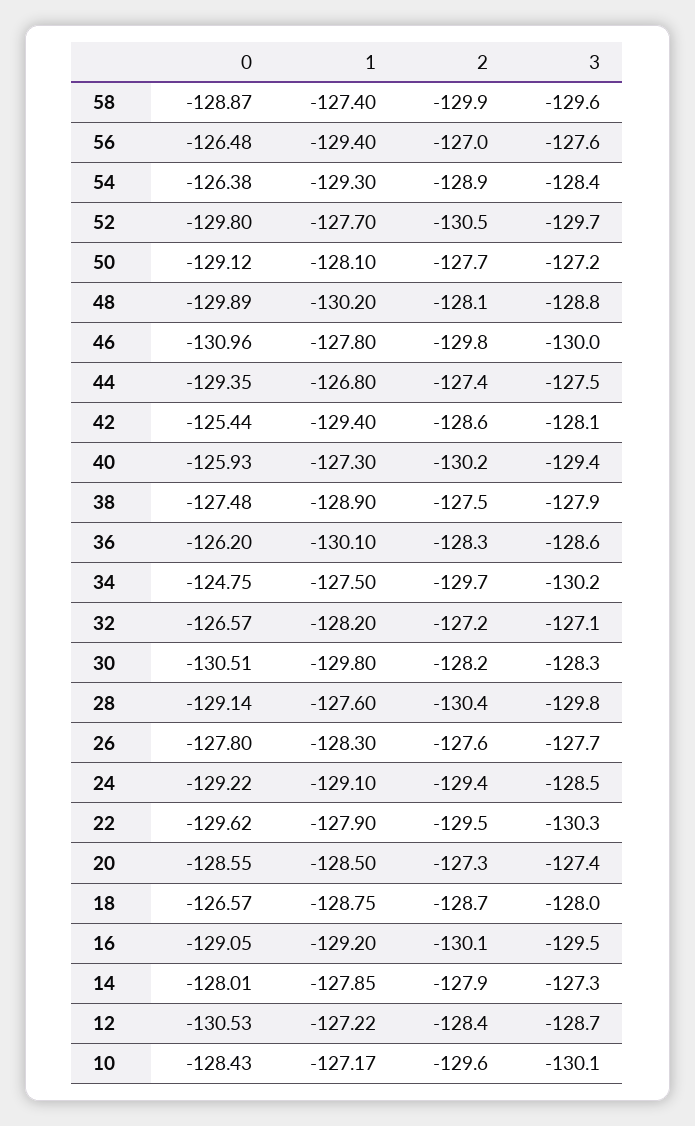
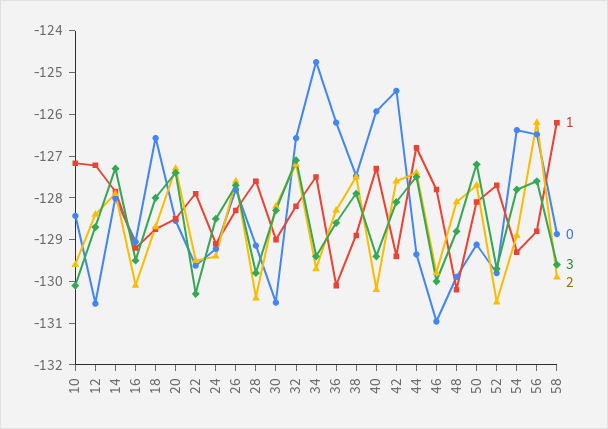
  {
    "0": {
      "58": -128.87,
      "56": -126.48,
      "54": -126.38,
      "52": -129.8,
      "50": -129.12,
      "48": -129.89,
      "46": -130.96,
      "44": -129.35,
      "42": -125.44,
      "40": -125.93,
      "38": -127.48,
      "36": -126.2,
      "34": -124.75,
      "32": -126.57,
      "30": -130.51,
      "28": -129.14,
      "26": -127.8,
      "24": -129.22,
      "22": -129.62,
      "20": -128.55,
      "18": -126.57,
      "16": -129.05,
      "14": -128.01,
      "12": -130.53,
      "10": -128.43
    },
    "1": {
-     "58": -127.4,
+     "58": -126.2,
-     "56": -129.4,
+     "56": -128.8,
      "54": -129.3,
      "52": -127.7,
      "50": -128.1,
      "48": -130.2,
      "46": -127.8,
      "44": -126.8,
      "42": -129.4,
      "40": -127.3,
      "38": -128.9,
      "36": -130.1,
      "34": -127.5,
      "32": -128.2,
-     "30": -129.8,
+     "30": -129,
      "28": -127.6,
      "26": -128.3,
      "24": -129.1,
      "22": -127.9,
      "20": -128.5,
      "18": -128.75,
      "16": -129.2,
      "14": -127.85,
      "12": -127.22,
      "10": -127.17
    },
    "2": {
      "58": -129.9,
-     "56": -127,
+     "56": -126.2,
      "54": -128.9,
      "52": -130.5,
      "50": -127.7,
      "48": -128.1,
      "46": -129.8,
      "44": -127.4,
-     "42": -128.6,
+     "42": -127.6,
      "40": -130.2,
      "38": -127.5,
      "36": -128.3,
      "34": -129.7,
      "32": -127.2,
      "30": -128.2,
      "28": -130.4,
      "26": -127.6,
      "24": -129.4,
      "22": -129.5,
      "20": -127.3,
      "18": -128.7,
      "16": -130.1,
      "14": -127.9,
      "12": -128.4,
      "10": -129.6
    },
    "3": {
      "58": -129.6,
      "56": -127.6,
-     "54": -128.4,
+     "54": -127.8,
      "52": -129.7,
      "50": -127.2,
      "48": -128.8,
      "46": -130,
      "44": -127.5,
      "42": -128.1,
      "40": -129.4,
      "38": -127.9,
      "36": -128.6,
-     "34": -130.2,
+     "34": -129.4,
      "32": -127.1,
      "30": -128.3,
      "28": -129.8,
      "26": -127.7,
      "24": -128.5,
      "22": -130.3,
      "20": -127.4,
      "18": -128,
      "16": -129.5,
      "14": -127.3,
      "12": -128.7,
      "10": -130.1
    }
  }

